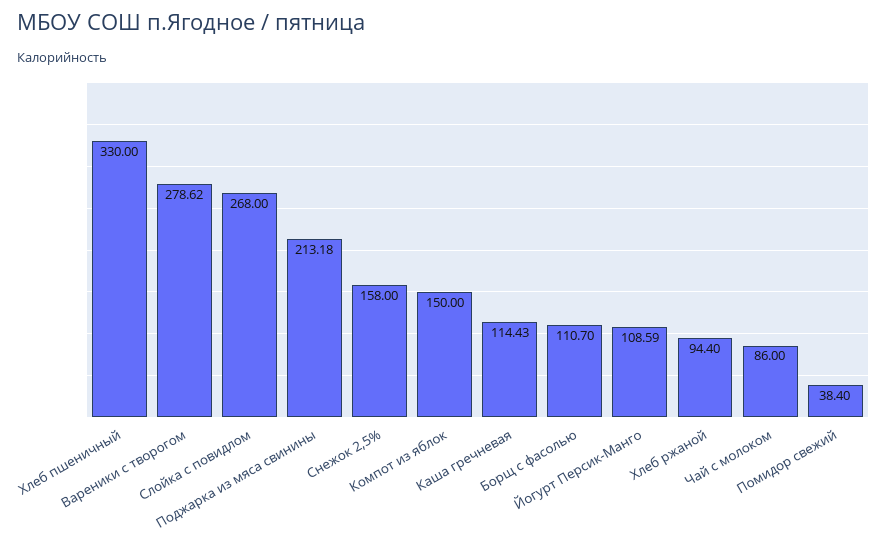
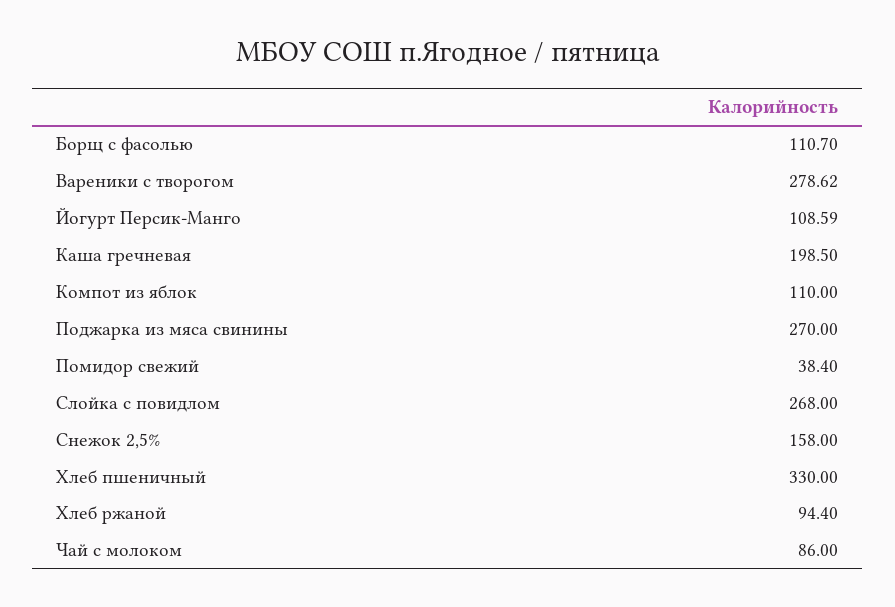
  {
    "Хлеб пшеничный": 330,
    "Вареники с творогом": 278.62,
    "Слойка с повидлом": 268,
-   "Поджарка из мяса свинины": 213.18,
+   "Поджарка из мяса свинины": 270,
    "Снежок 2,5%": 158,
-   "Компот из яблок": 150,
+   "Компот из яблок": 110,
-   "Каша гречневая": 114.43,
+   "Каша гречневая": 198.5,
    "Борщ с фасолью": 110.7,
    "Йогурт Персик-Манго": 108.59,
    "Хлеб ржаной": 94.4,
    "Чай с молоком": 86,
    "Помидор свежий": 38.4
  }

